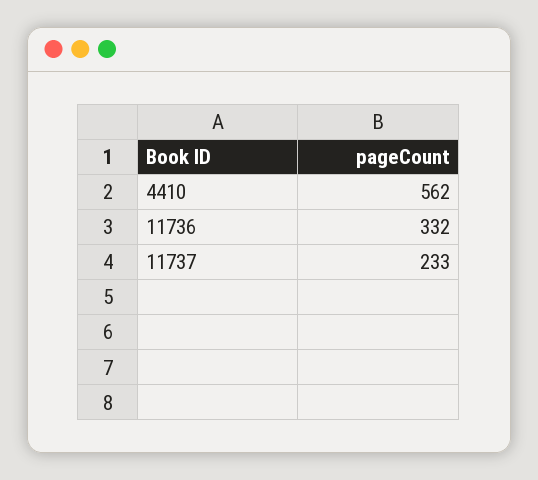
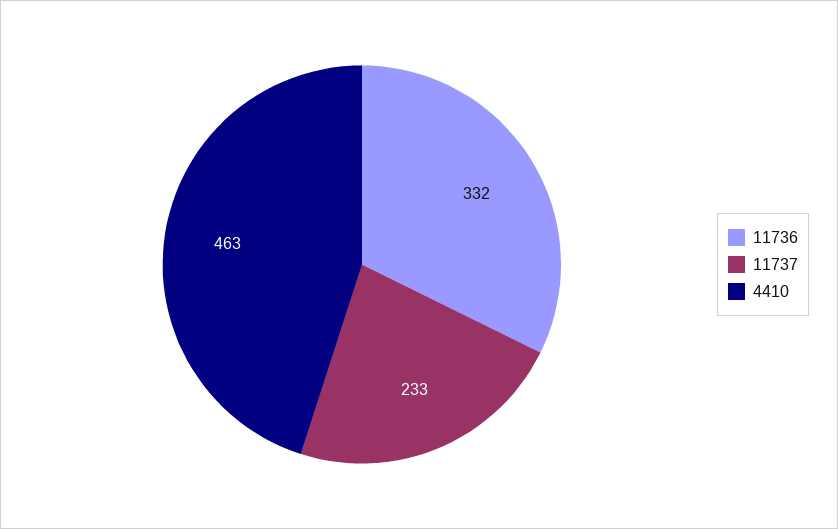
  {
-   "4410": 562,
+   "4410": 463,
    "11736": 332,
    "11737": 233
  }

